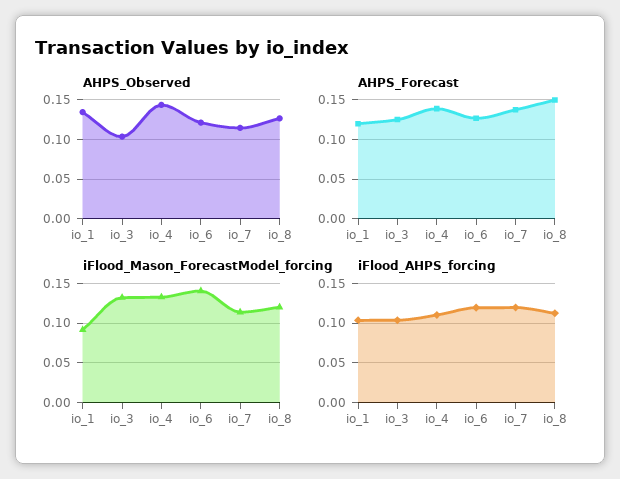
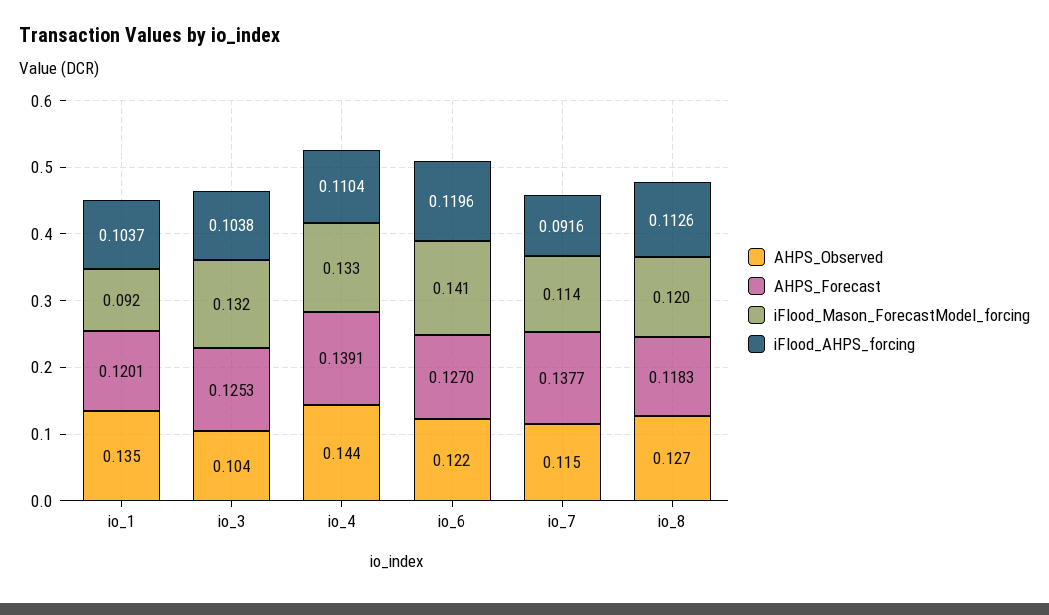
  {
    "AHPS_Observed": {
      "io_1": 0.135,
      "io_3": 0.104,
      "io_4": 0.144,
      "io_6": 0.122,
      "io_7": 0.115,
      "io_8": 0.127
    },
    "AHPS_Forecast": {
      "io_1": 0.1201,
      "io_3": 0.1253,
      "io_4": 0.1391,
      "io_6": 0.127,
      "io_7": 0.1377,
-     "io_8": 0.15
+     "io_8": 0.1183
    },
    "iFlood_Mason_ForecastModel_forcing": {
      "io_1": 0.092,
      "io_3": 0.132,
      "io_4": 0.133,
      "io_6": 0.141,
      "io_7": 0.114,
      "io_8": 0.12
    },
    "iFlood_AHPS_forcing": {
      "io_1": 0.1037,
      "io_3": 0.1038,
      "io_4": 0.1104,
      "io_6": 0.1196,
-     "io_7": 0.12,
+     "io_7": 0.0916,
      "io_8": 0.1126
    }
  }

